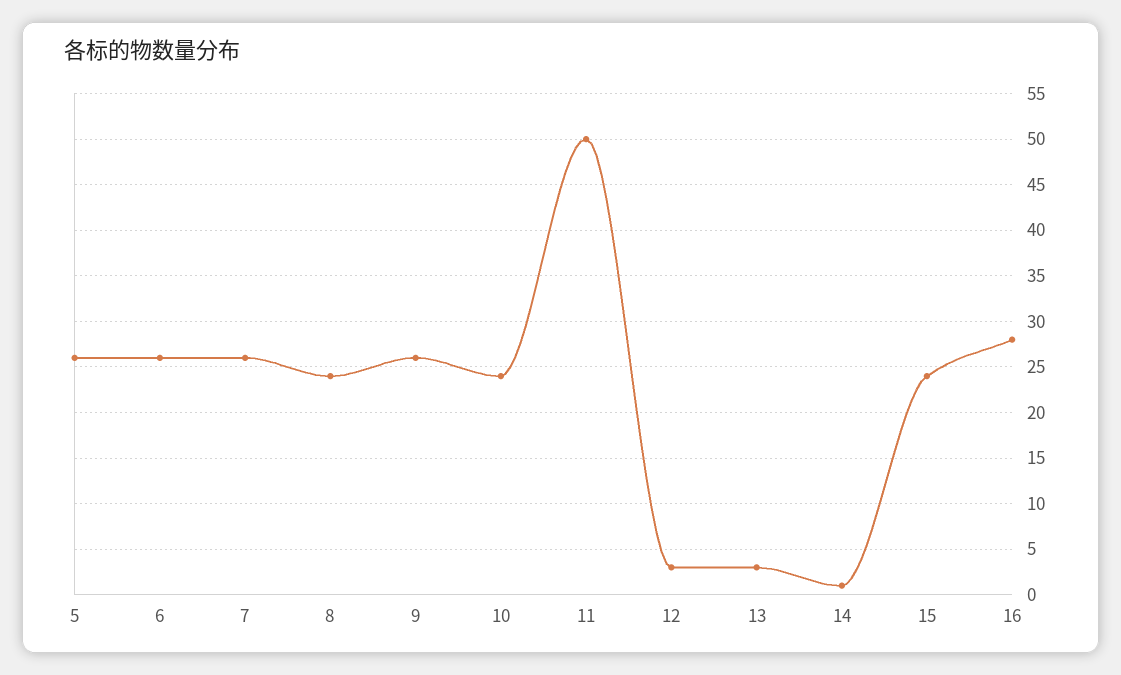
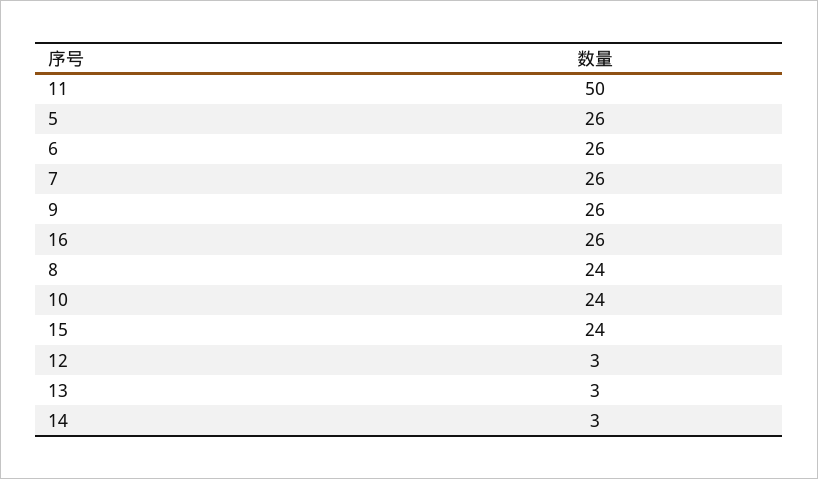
  {
    "5": 26,
    "6": 26,
    "7": 26,
    "8": 24,
    "9": 26,
    "10": 24,
    "11": 50,
    "12": 3,
    "13": 3,
-   "14": 1,
+   "14": 3,
    "15": 24,
-   "16": 28
+   "16": 26
  }

